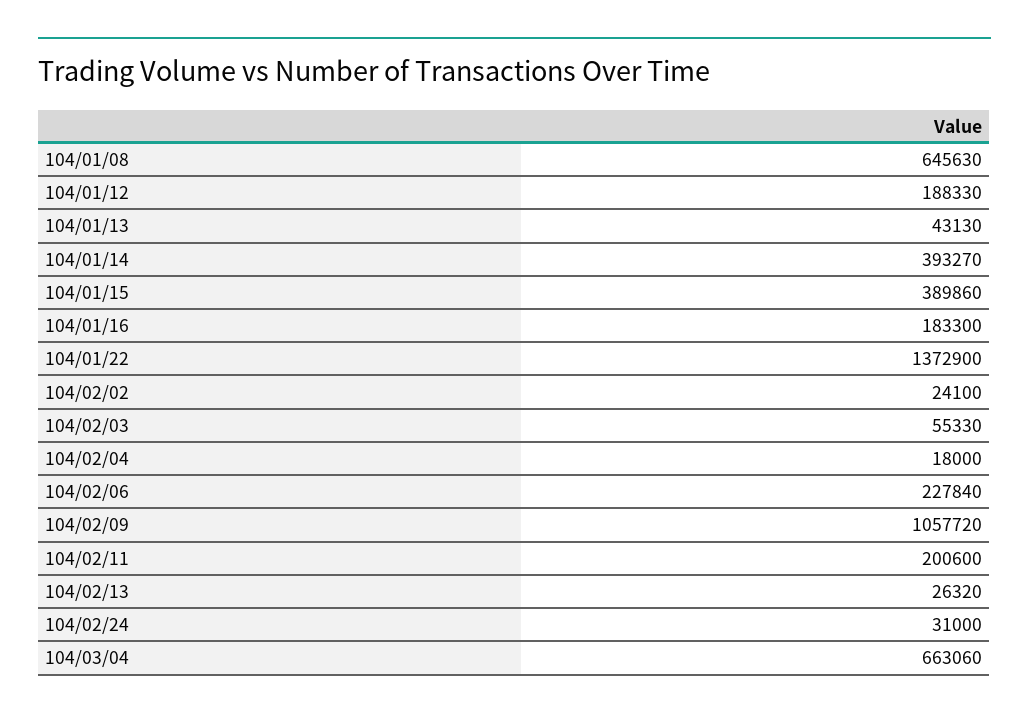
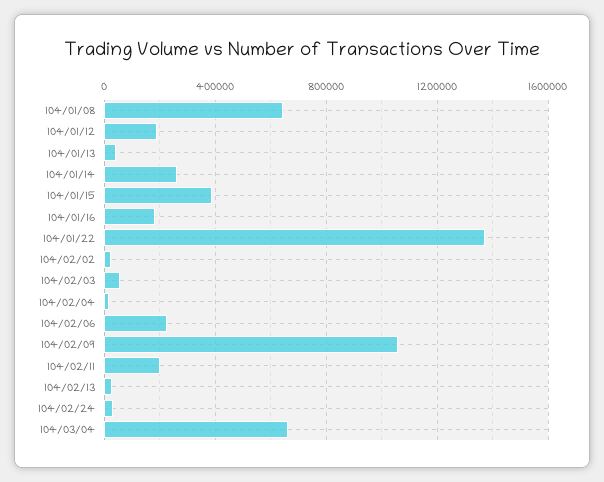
  {
    "104/01/08": 645630,
    "104/01/12": 188330,
    "104/01/13": 43130,
-   "104/01/14": 393270,
+   "104/01/14": 250000,
    "104/01/15": 389860,
    "104/01/16": 183300,
    "104/01/22": 1372900,
    "104/02/02": 24100,
    "104/02/03": 55330,
    "104/02/04": 18000,
    "104/02/06": 227840,
    "104/02/09": 1057720,
    "104/02/11": 200600,
    "104/02/13": 26320,
    "104/02/24": 31000,
    "104/03/04": 663060
  }

